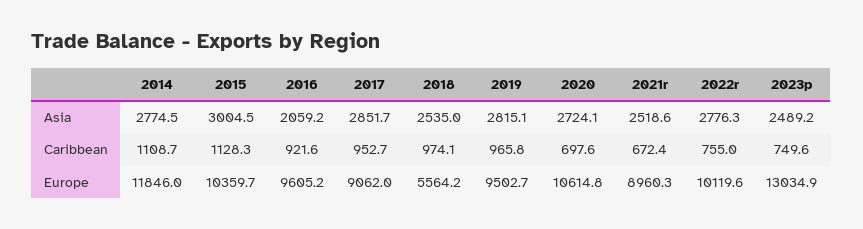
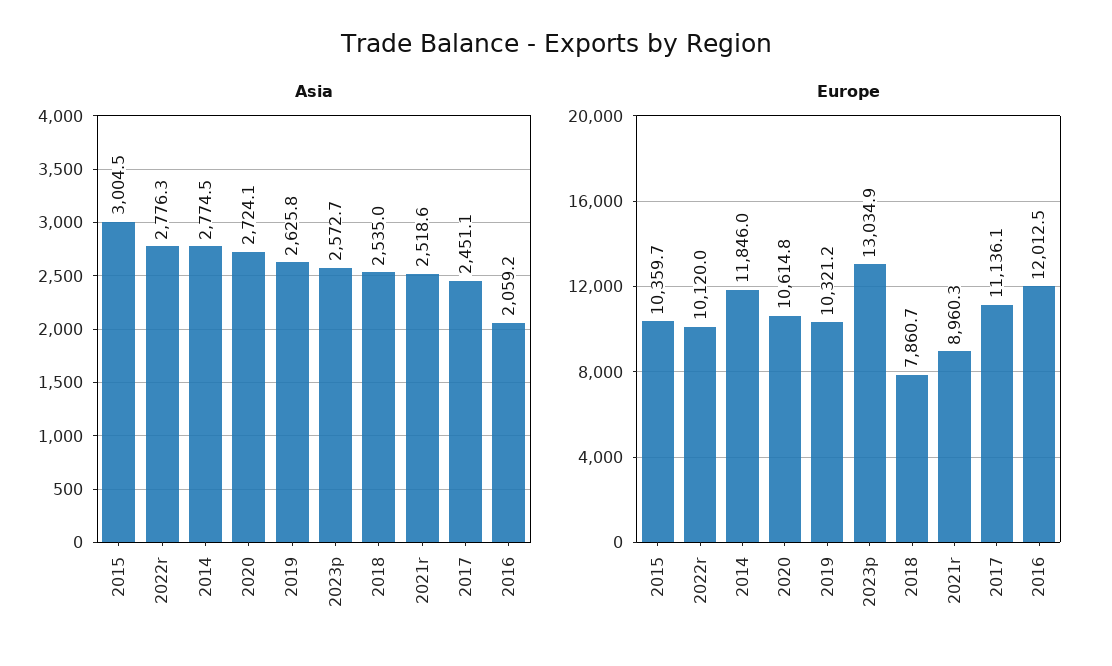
  {
    "Asia": {
      "2014": 2774.5,
      "2015": 3004.5,
      "2016": 2059.2,
-     "2017": 2851.7,
+     "2017": 2451.1,
      "2018": 2535,
-     "2019": 2815.1,
+     "2019": 2625.8,
      "2020": 2724.1,
      "2021r": 2518.6,
      "2022r": 2776.3,
-     "2023p": 2489.2
+     "2023p": 2572.7
    },
-   "Caribbean": {
-     "2014": 1108.7,
-     "2015": 1128.3,
-     "2016": 921.6,
-     "2017": 952.7,
-     "2018": 974.1,
-     "2019": 965.8,
-     "2020": 697.6,
-     "2021r": 672.4,
-     "2022r": 755,
-     "2023p": 749.6
-   },
    "Europe": {
      "2014": 11846,
      "2015": 10359.7,
-     "2016": 9605.2,
+     "2016": 12012.5,
-     "2017": 9062,
+     "2017": 11136.1,
-     "2018": 5564.2,
+     "2018": 7860.7,
-     "2019": 9502.7,
+     "2019": 10321.2,
      "2020": 10614.8,
      "2021r": 8960.3,
-     "2022r": 10119.6,
+     "2022r": 10120,
      "2023p": 13034.9
    }
  }

